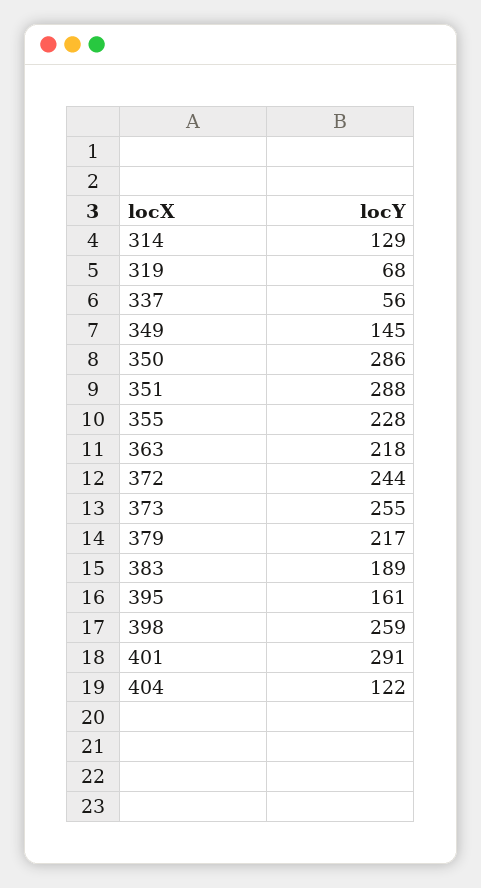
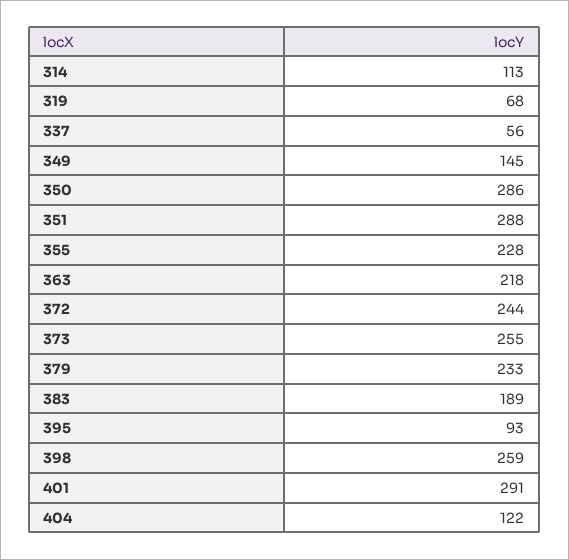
  {
-   "314": 129,
+   "314": 113,
    "319": 68,
    "337": 56,
    "349": 145,
    "350": 286,
    "351": 288,
    "355": 228,
    "363": 218,
    "372": 244,
    "373": 255,
-   "379": 217,
+   "379": 233,
    "383": 189,
-   "395": 161,
+   "395": 93,
    "398": 259,
    "401": 291,
    "404": 122
  }

